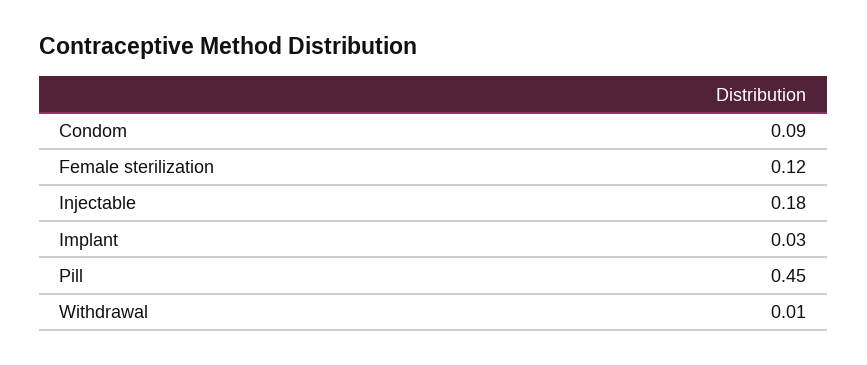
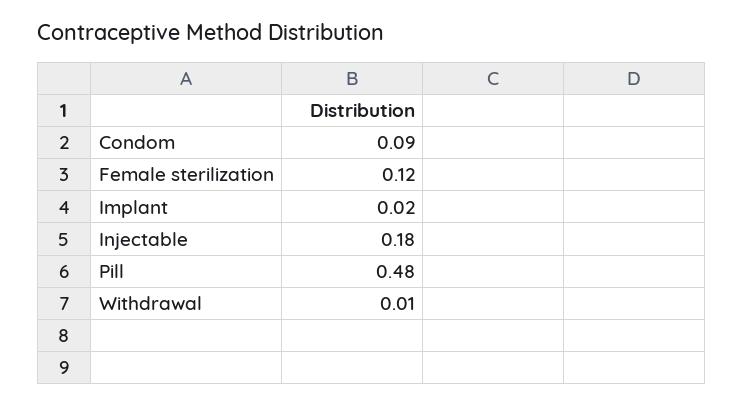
  {
    "Condom": 0.09,
    "Female sterilization": 0.12,
    "Injectable": 0.18,
-   "Implant": 0.03,
+   "Implant": 0.02,
-   "Pill": 0.45,
+   "Pill": 0.48,
    "Withdrawal": 0.01
  }

